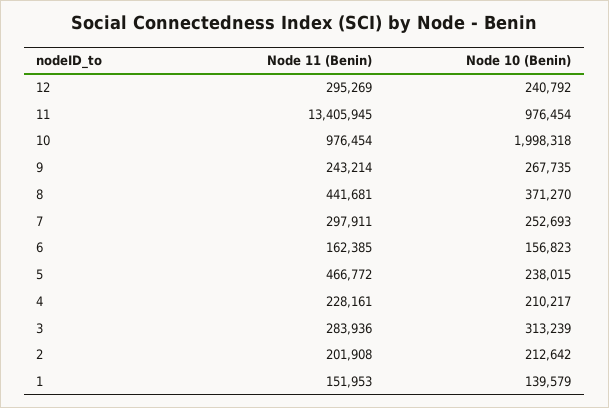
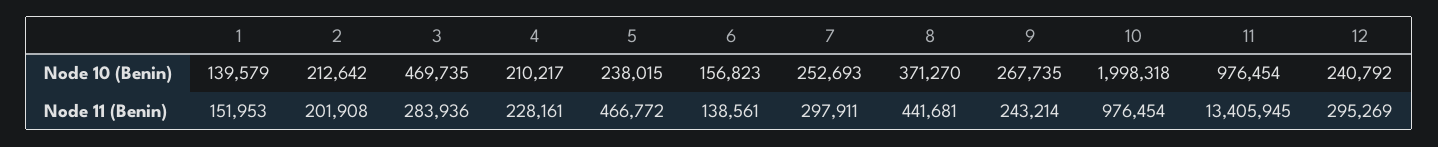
  {
    "Node 11 (Benin)": {
      "12": 295269,
      "11": 13405945,
      "10": 976454,
      "9": 243214,
      "8": 441681,
      "7": 297911,
-     "6": 162385,
+     "6": 138561,
      "5": 466772,
      "4": 228161,
      "3": 283936,
      "2": 201908,
      "1": 151953
    },
    "Node 10 (Benin)": {
      "12": 240792,
      "11": 976454,
      "10": 1998318,
      "9": 267735,
      "8": 371270,
      "7": 252693,
      "6": 156823,
      "5": 238015,
      "4": 210217,
-     "3": 313239,
+     "3": 469735,
      "2": 212642,
      "1": 139579
    }
  }

